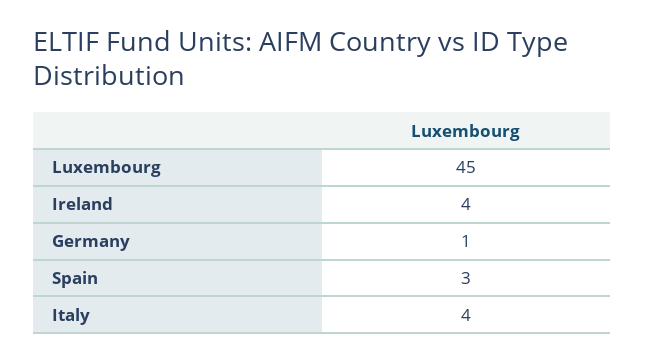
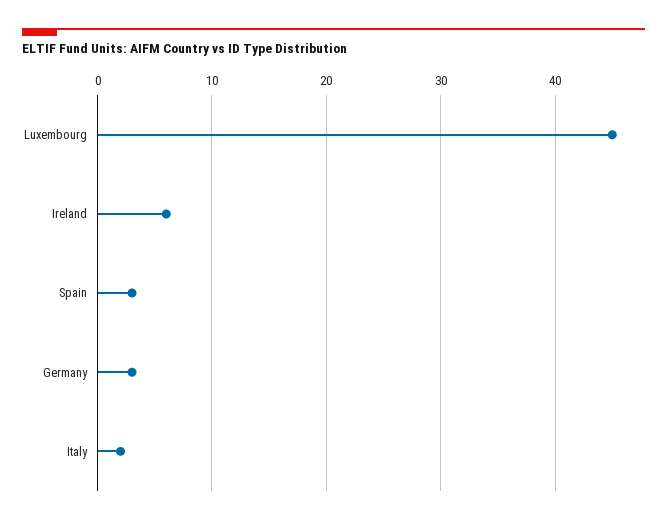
  {
    "Luxembourg": 45,
-   "Ireland": 4,
+   "Ireland": 6,
-   "Germany": 1,
+   "Germany": 3,
    "Spain": 3,
-   "Italy": 4
+   "Italy": 2
  }

